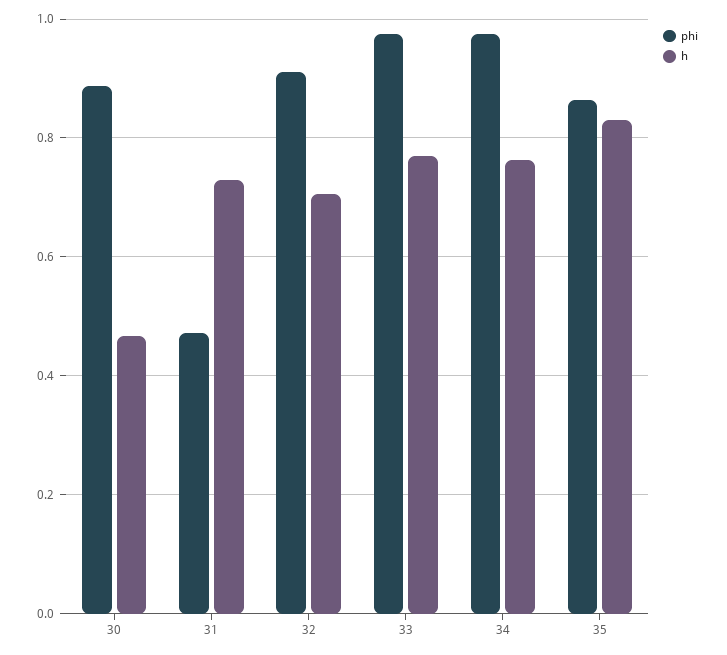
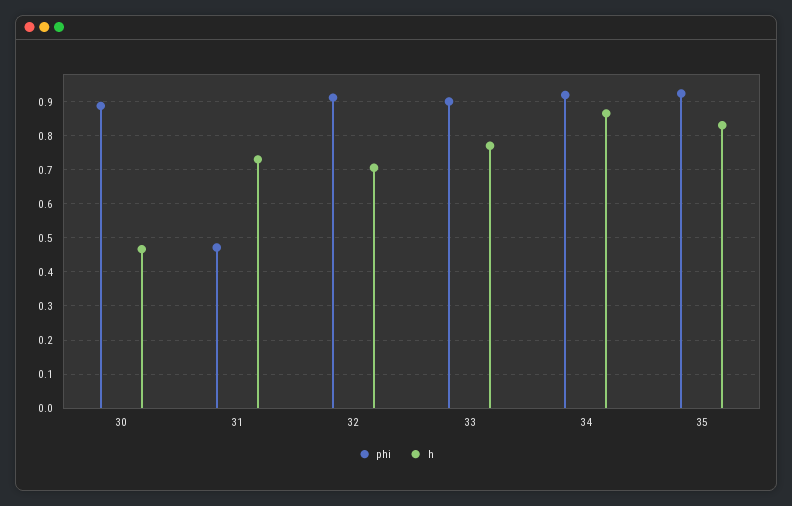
  {
    "phi": {
      "30": 0.88,
      "31": 0.48,
      "32": 0.92,
-     "33": 0.98,
+     "33": 0.9,
-     "34": 0.98,
+     "34": 0.92,
-     "35": 0.86
+     "35": 0.92
    },
    "h": {
      "30": 0.46,
      "31": 0.74,
      "32": 0.7,
      "33": 0.76,
-     "34": 0.76,
+     "34": 0.86,
      "35": 0.84
    }
  }

